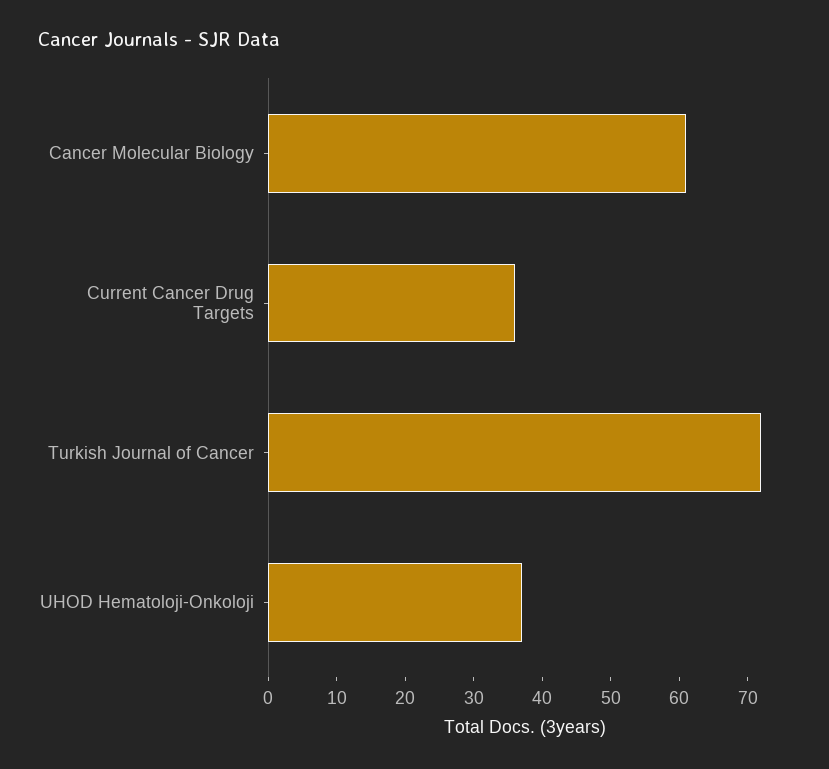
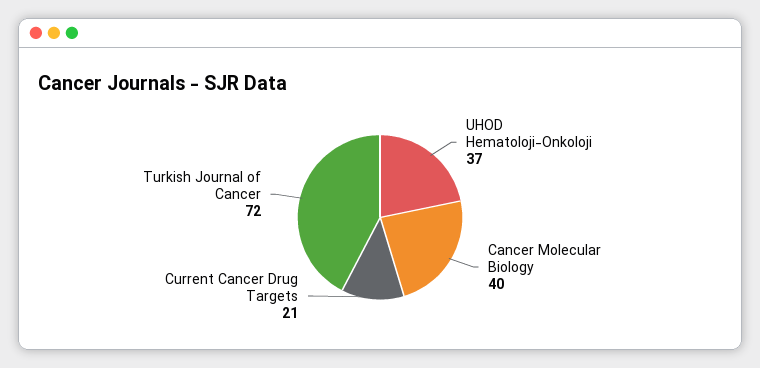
  {
-   "Cancer Molecular Biology": 60,
+   "Cancer Molecular Biology": 40,
-   "Current Cancer Drug Targets": 35,
+   "Current Cancer Drug Targets": 21,
    "Turkish Journal of Cancer": 72,
    "UHOD Hematoloji-Onkoloji": 37
  }

